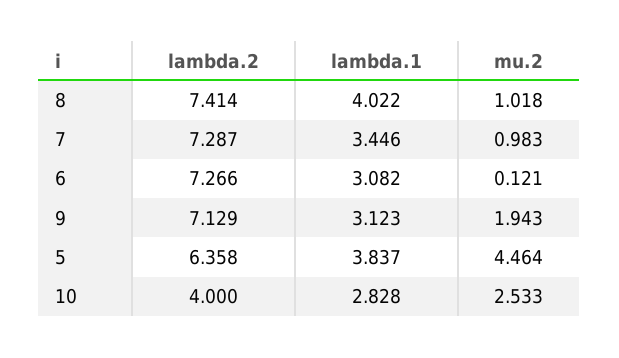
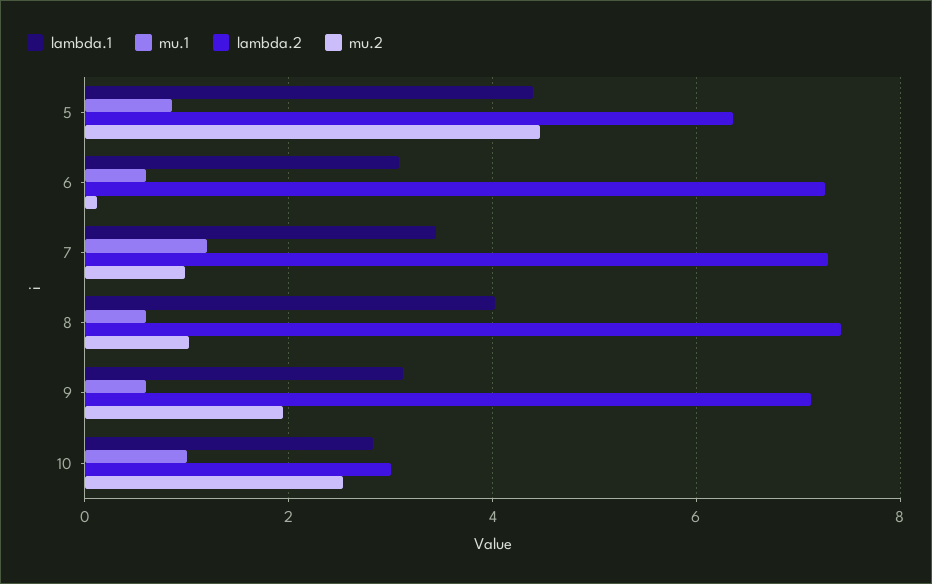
  {
    "lambda.2": {
      "8": 7.414,
      "7": 7.287,
      "6": 7.266,
      "9": 7.129,
      "5": 6.358,
-     "10": 4
+     "10": 3
    },
    "lambda.1": {
      "8": 4.022,
      "7": 3.446,
      "6": 3.082,
      "9": 3.123,
-     "5": 3.837,
+     "5": 4.4,
      "10": 2.828
    },
    "mu.2": {
      "8": 1.018,
      "7": 0.983,
      "6": 0.121,
      "9": 1.943,
      "5": 4.464,
      "10": 2.533
-   }
+   },
+   "mu.1": {
+     "5": 0.8,
+     "6": 0.6,
+     "7": 1.2,
+     "8": 0.6,
+     "9": 0.6,
+     "10": 1
+   }
  }

